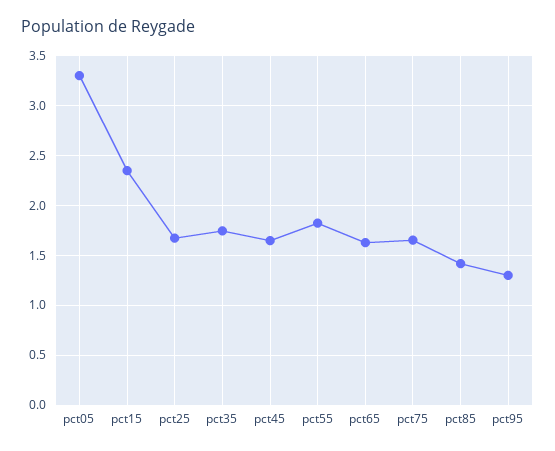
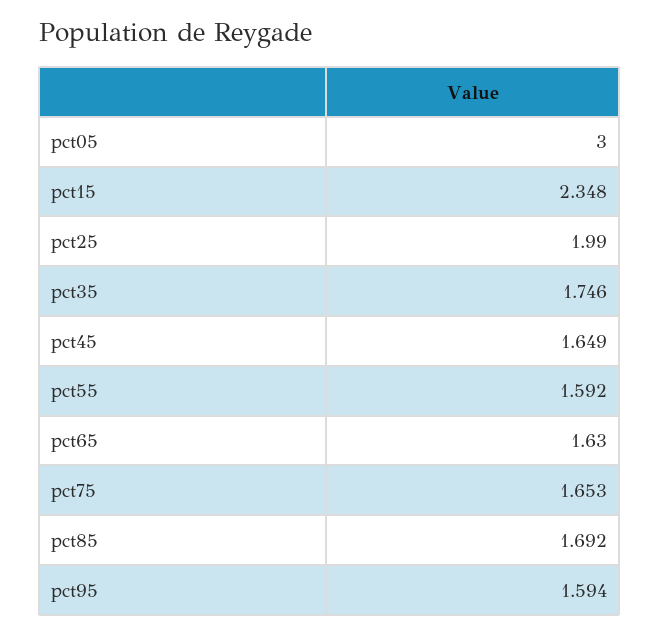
  {
-   "pct05": 3.3,
+   "pct05": 3,
    "pct15": 2.348,
-   "pct25": 1.7,
+   "pct25": 1.99,
    "pct35": 1.746,
    "pct45": 1.649,
-   "pct55": 1.8,
+   "pct55": 1.592,
    "pct65": 1.63,
    "pct75": 1.653,
-   "pct85": 1.4,
+   "pct85": 1.692,
-   "pct95": 1.3
+   "pct95": 1.594
  }

